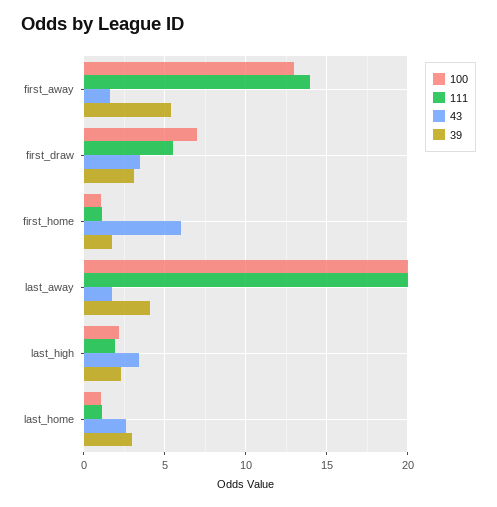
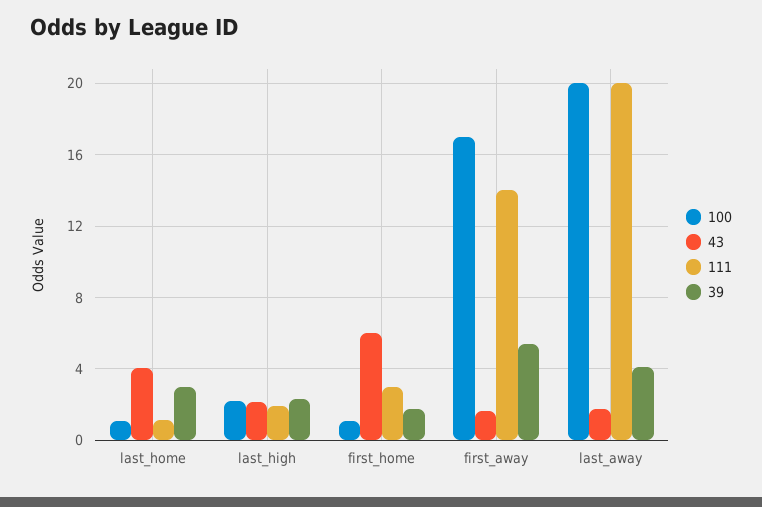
  {
    "100": {
-     "first_away": 13,
+     "first_away": 17,
-     "first_draw": 7,
      "first_home": 1,
      "last_away": 20,
      "last_high": 2,
      "last_home": 1
    },
    "111": {
      "first_away": 14,
-     "first_draw": 5.5,
-     "first_home": 1,
+     "first_home": 3,
      "last_away": 20,
      "last_high": 2,
      "last_home": 1
    },
    "43": {
      "first_away": 1.5,
-     "first_draw": 3.5,
      "first_home": 6,
      "last_away": 2,
-     "last_high": 3.5,
+     "last_high": 2,
-     "last_home": 2.5
+     "last_home": 4
    },
    "39": {
      "first_away": 5.5,
-     "first_draw": 3,
      "first_home": 2,
      "last_away": 4,
      "last_high": 2.5,
      "last_home": 3
    }
  }

